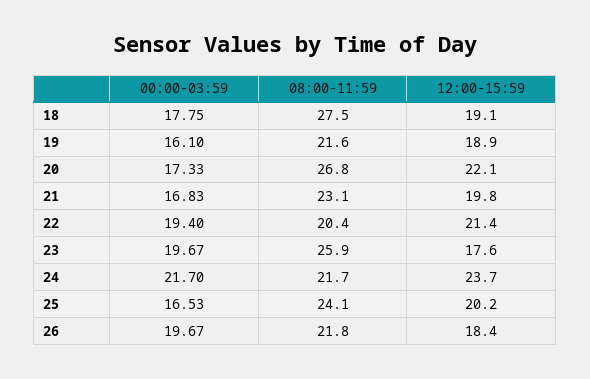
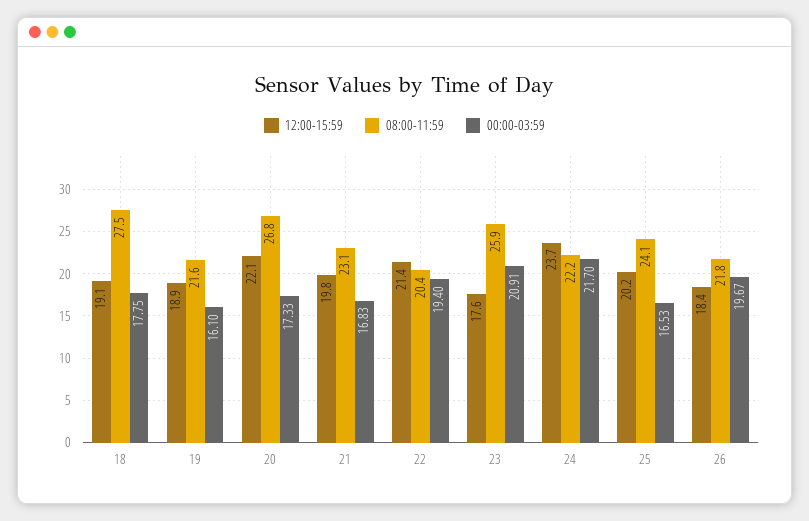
  {
    "00:00-03:59": {
      "18": 17.75,
      "19": 16.1,
      "20": 17.33,
      "21": 16.83,
      "22": 19.4,
-     "23": 19.67,
+     "23": 20.91,
      "24": 21.7,
      "25": 16.53,
      "26": 19.67
    },
    "08:00-11:59": {
      "18": 27.5,
      "19": 21.6,
      "20": 26.8,
      "21": 23.1,
      "22": 20.4,
      "23": 25.9,
-     "24": 21.7,
+     "24": 22.2,
      "25": 24.1,
      "26": 21.8
    },
    "12:00-15:59": {
      "18": 19.1,
      "19": 18.9,
      "20": 22.1,
      "21": 19.8,
      "22": 21.4,
      "23": 17.6,
      "24": 23.7,
      "25": 20.2,
      "26": 18.4
    }
  }

